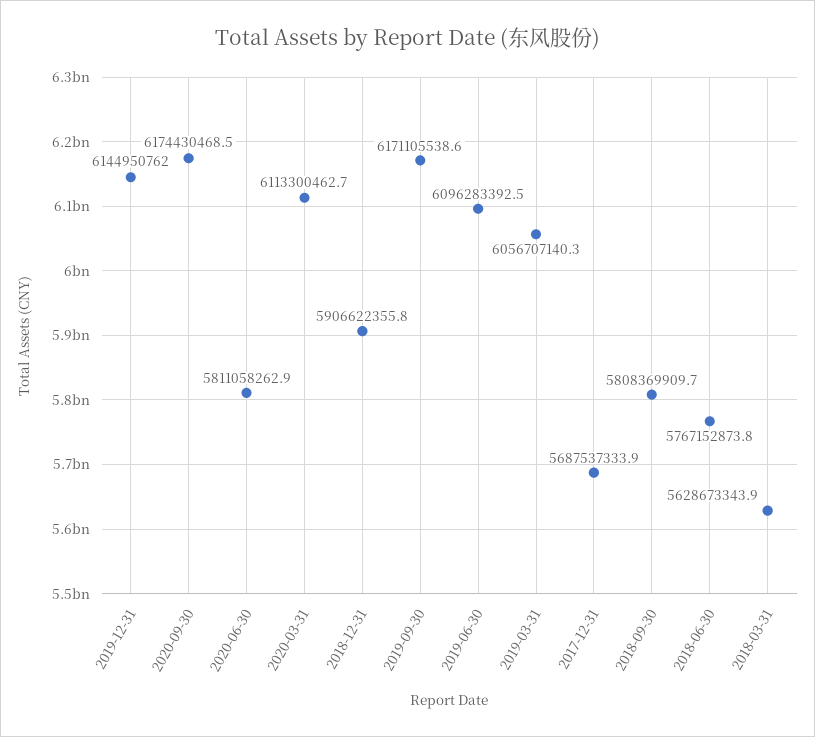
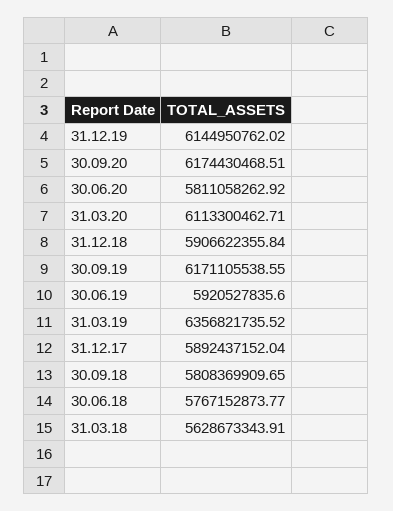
  {
    "2019-12-31": 6144950762.02,
    "2020-09-30": 6174430468.51,
    "2020-06-30": 5811058262.92,
    "2020-03-31": 6113300462.71,
    "2018-12-31": 5906622355.84,
    "2019-09-30": 6171105538.55,
-   "2019-06-30": 6096283392.5,
+   "2019-06-30": 5920527835.6,
-   "2019-03-31": 6056707140.3,
+   "2019-03-31": 6356821735.52,
-   "2017-12-31": 5687537333.9,
+   "2017-12-31": 5892437152.04,
    "2018-09-30": 5808369909.65,
    "2018-06-30": 5767152873.77,
    "2018-03-31": 5628673343.91
  }

